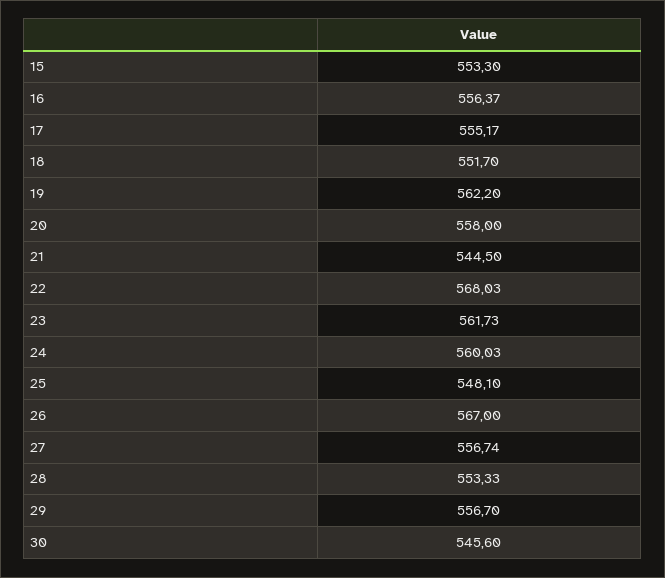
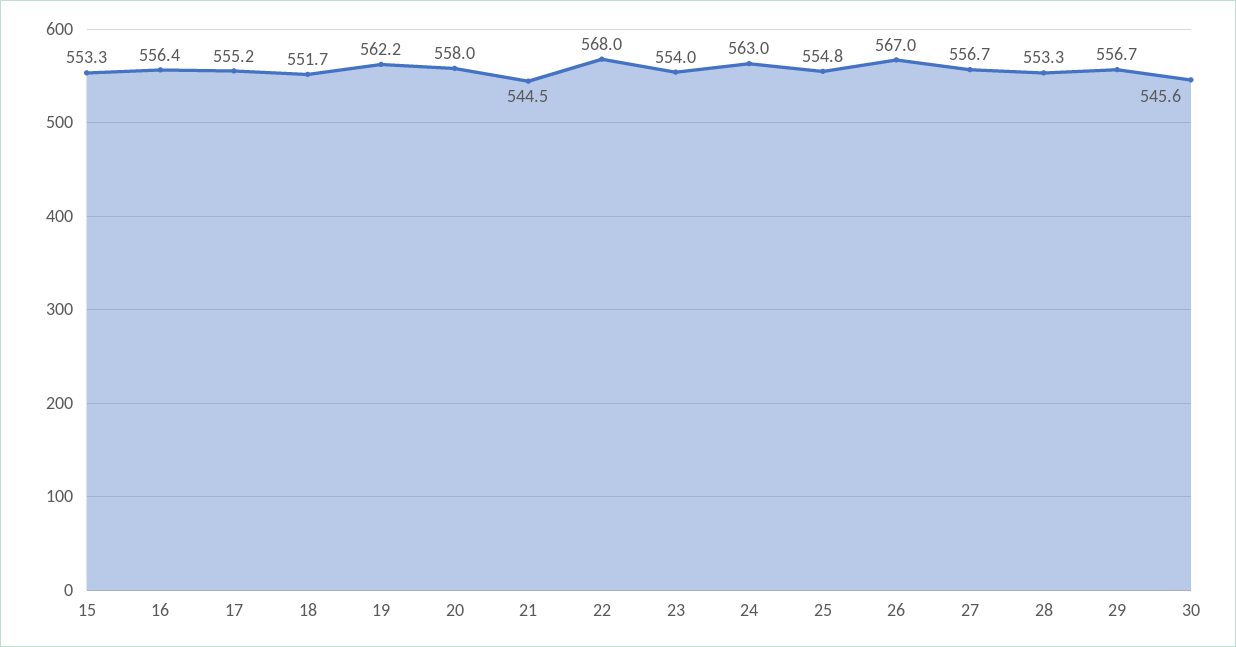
  {
    "15": 553.3,
    "16": 556.37,
    "17": 555.17,
    "18": 551.7,
    "19": 562.2,
    "20": 558,
    "21": 544.5,
    "22": 568.03,
-   "23": 561.73,
+   "23": 554,
-   "24": 560.03,
+   "24": 563,
-   "25": 548.1,
+   "25": 554.8,
    "26": 567,
    "27": 556.74,
    "28": 553.33,
    "29": 556.7,
    "30": 545.6
  }

